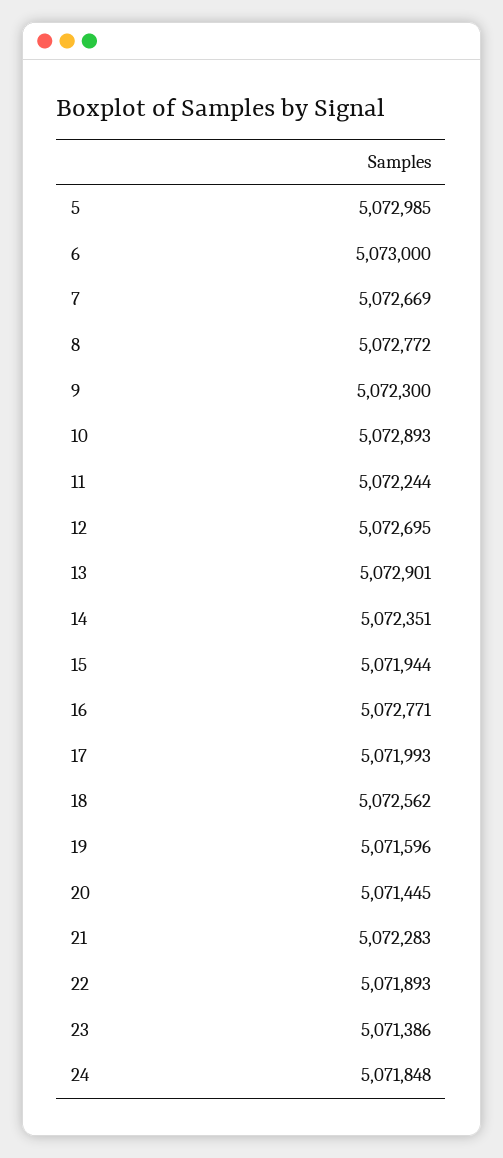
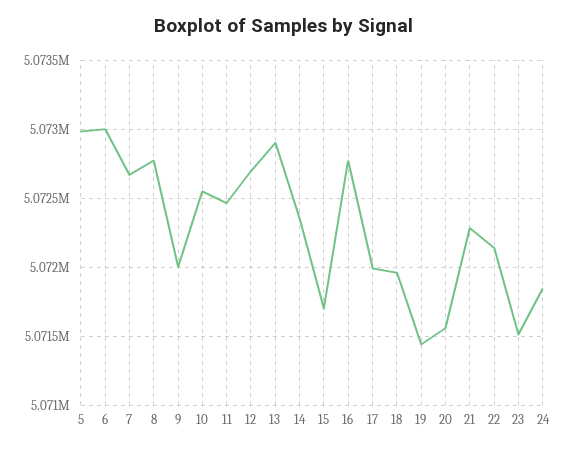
  {
    "5": 5072985,
    "6": 5073000,
    "7": 5072669,
    "8": 5072772,
-   "9": 5072300,
+   "9": 5072000,
-   "10": 5072893,
+   "10": 5072550,
-   "11": 5072244,
+   "11": 5072450,
    "12": 5072695,
    "13": 5072901,
    "14": 5072351,
-   "15": 5071944,
+   "15": 5071700,
    "16": 5072771,
    "17": 5071993,
-   "18": 5072562,
+   "18": 5071950,
-   "19": 5071596,
+   "19": 5071450,
-   "20": 5071445,
+   "20": 5071550,
    "21": 5072283,
-   "22": 5071893,
+   "22": 5072150,
-   "23": 5071386,
+   "23": 5071500,
    "24": 5071848
  }

